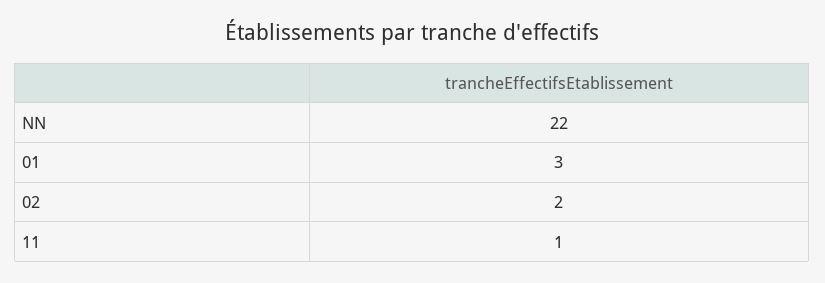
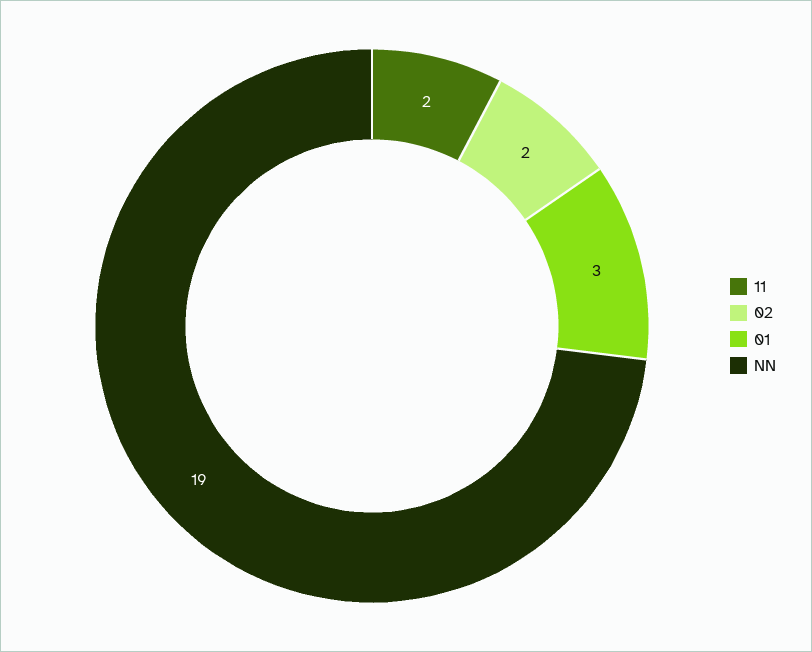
  {
-   "NN": 22,
+   "NN": 19,
    "01": 3,
    "02": 2,
-   "11": 1
+   "11": 2
  }

